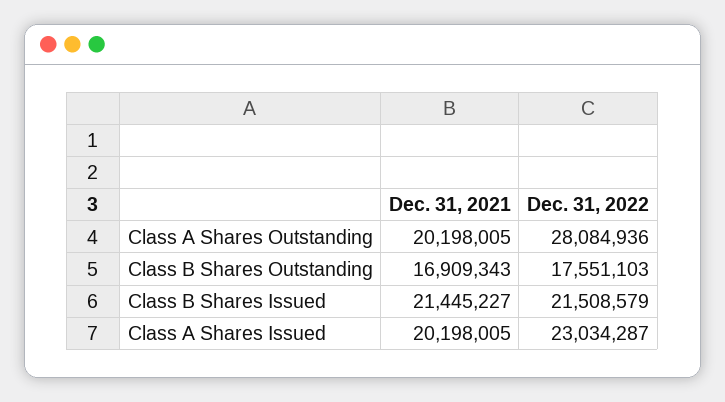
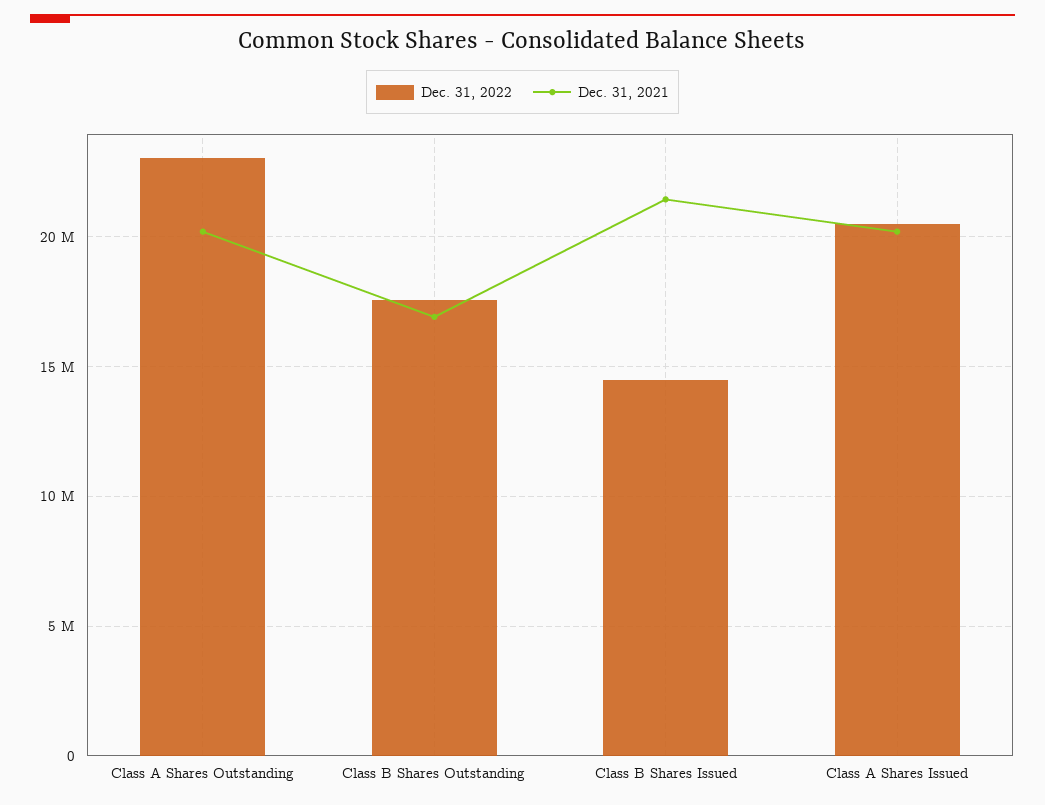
  {
    "Dec. 31, 2021": {
      "Class A Shares Outstanding": 20198005,
      "Class B Shares Outstanding": 16909343,
      "Class B Shares Issued": 21445227,
      "Class A Shares Issued": 20198005
    },
    "Dec. 31, 2022": {
-     "Class A Shares Outstanding": 28084936,
+     "Class A Shares Outstanding": 23000000,
      "Class B Shares Outstanding": 17551103,
-     "Class B Shares Issued": 21508579,
+     "Class B Shares Issued": 14500000,
-     "Class A Shares Issued": 23034287
+     "Class A Shares Issued": 20500000
    }
  }

